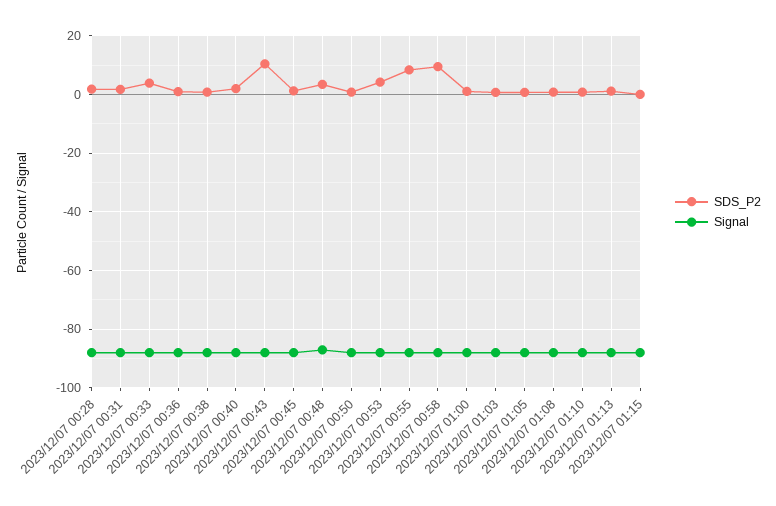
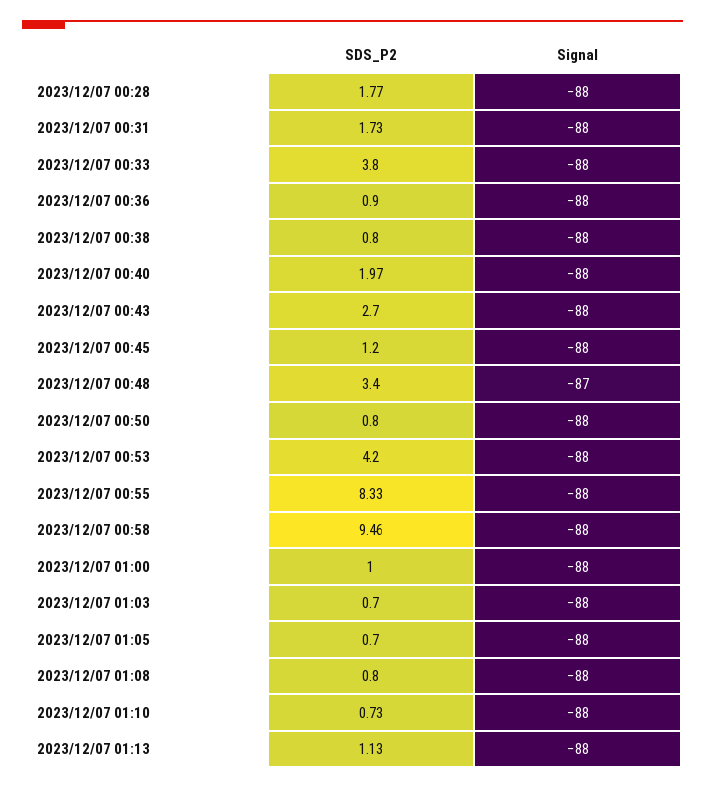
  {
    "SDS_P2": {
      "2023/12/07 00:28": 1.77,
      "2023/12/07 00:31": 1.73,
      "2023/12/07 00:33": 3.8,
      "2023/12/07 00:36": 0.9,
      "2023/12/07 00:38": 0.8,
      "2023/12/07 00:40": 1.97,
-     "2023/12/07 00:43": 10,
+     "2023/12/07 00:43": 2.7,
      "2023/12/07 00:45": 1.2,
      "2023/12/07 00:48": 3.4,
      "2023/12/07 00:50": 0.8,
      "2023/12/07 00:53": 4.2,
      "2023/12/07 00:55": 8.33,
      "2023/12/07 00:58": 9.46,
      "2023/12/07 01:00": 1,
      "2023/12/07 01:03": 0.7,
      "2023/12/07 01:05": 0.7,
      "2023/12/07 01:08": 0.8,
      "2023/12/07 01:10": 0.73,
-     "2023/12/07 01:13": 1.13,
+     "2023/12/07 01:13": 1.13
-     "2023/12/07 01:15": 0
    },
    "Signal": {
      "2023/12/07 00:28": -88,
      "2023/12/07 00:31": -88,
      "2023/12/07 00:33": -88,
      "2023/12/07 00:36": -88,
      "2023/12/07 00:38": -88,
      "2023/12/07 00:40": -88,
      "2023/12/07 00:43": -88,
      "2023/12/07 00:45": -88,
      "2023/12/07 00:48": -87,
      "2023/12/07 00:50": -88,
      "2023/12/07 00:53": -88,
      "2023/12/07 00:55": -88,
      "2023/12/07 00:58": -88,
      "2023/12/07 01:00": -88,
      "2023/12/07 01:03": -88,
      "2023/12/07 01:05": -88,
      "2023/12/07 01:08": -88,
      "2023/12/07 01:10": -88,
-     "2023/12/07 01:13": -88,
+     "2023/12/07 01:13": -88
-     "2023/12/07 01:15": -87.5
    }
  }

